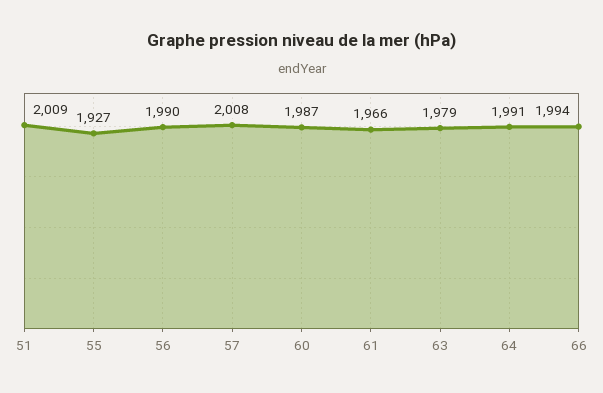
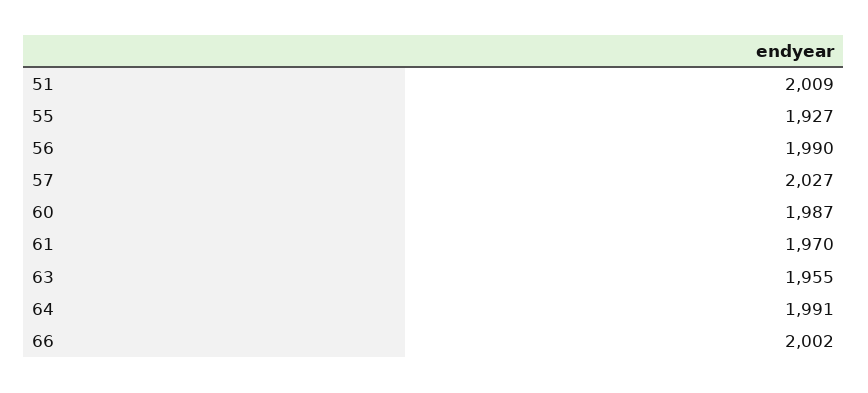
  {
    "51": 2009,
    "55": 1927,
    "56": 1990,
-   "57": 2008,
+   "57": 2027,
    "60": 1987,
-   "61": 1966,
+   "61": 1970,
-   "63": 1979,
+   "63": 1955,
    "64": 1991,
-   "66": 1994
+   "66": 2002
  }

